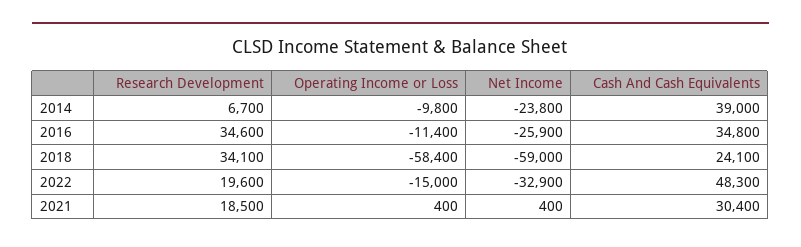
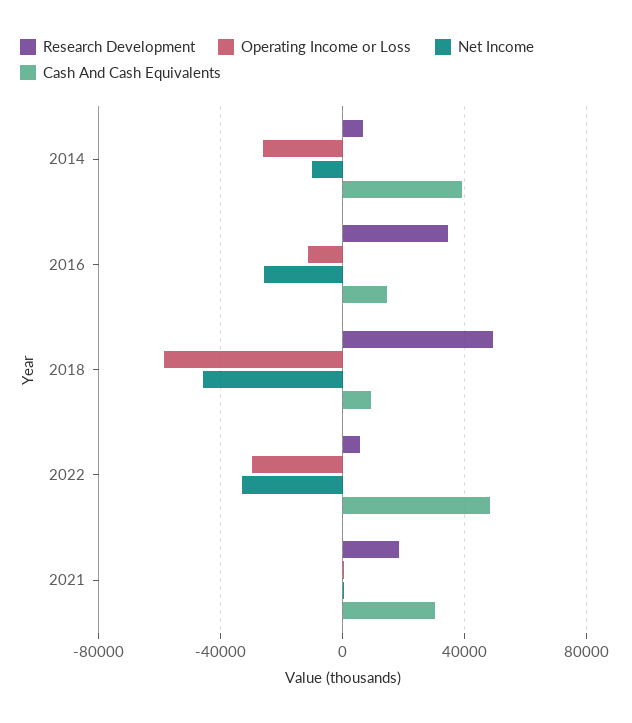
  {
    "Research Development": {
      "2014": 6700,
      "2016": 34600,
-     "2018": 34100,
+     "2018": 50000,
-     "2022": 19600,
+     "2022": 5000,
      "2021": 18500
    },
    "Operating Income or Loss": {
-     "2014": -9800,
+     "2014": -25000,
      "2016": -11400,
      "2018": -58400,
-     "2022": -15000,
+     "2022": -30000,
      "2021": 400
    },
    "Net Income": {
-     "2014": -23800,
+     "2014": -10000,
      "2016": -25900,
-     "2018": -59000,
+     "2018": -45000,
      "2022": -32900,
      "2021": 400
    },
    "Cash And Cash Equivalents": {
      "2014": 39000,
-     "2016": 34800,
+     "2016": 15000,
-     "2018": 24100,
+     "2018": 10000,
      "2022": 48300,
      "2021": 30400
    }
  }

